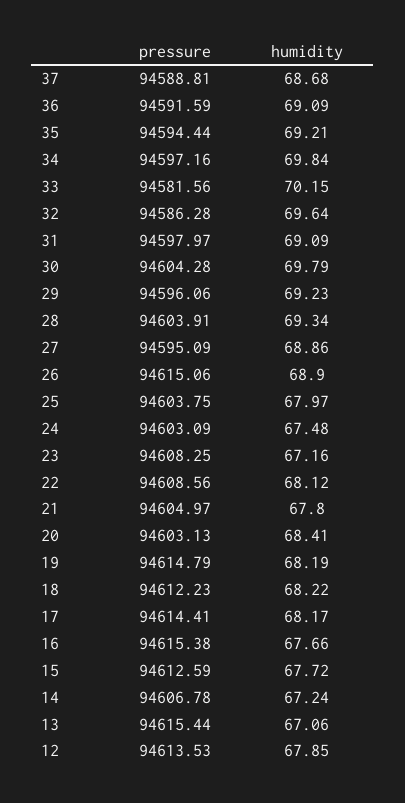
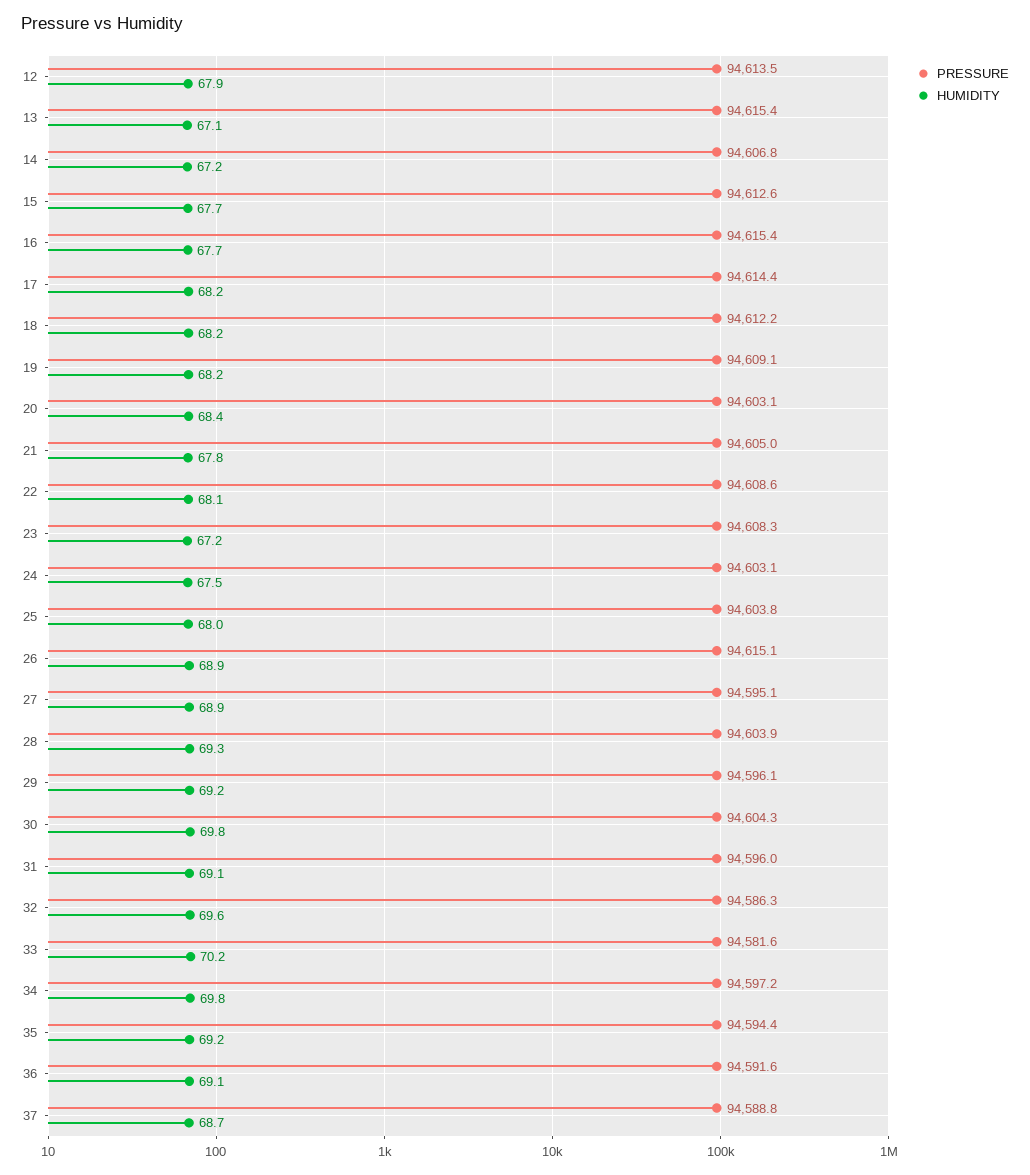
  {
    "pressure": {
      "37": 94588.81,
      "36": 94591.59,
      "35": 94594.44,
      "34": 94597.16,
      "33": 94581.56,
      "32": 94586.28,
-     "31": 94597.97,
+     "31": 94596,
      "30": 94604.28,
      "29": 94596.06,
      "28": 94603.91,
      "27": 94595.09,
      "26": 94615.06,
      "25": 94603.75,
      "24": 94603.09,
      "23": 94608.25,
      "22": 94608.56,
      "21": 94604.97,
      "20": 94603.13,
-     "19": 94614.79,
+     "19": 94609.1,
      "18": 94612.23,
      "17": 94614.41,
      "16": 94615.38,
      "15": 94612.59,
      "14": 94606.78,
      "13": 94615.44,
      "12": 94613.53
    },
    "humidity": {
      "37": 68.68,
      "36": 69.09,
      "35": 69.21,
      "34": 69.84,
      "33": 70.15,
      "32": 69.64,
      "31": 69.09,
      "30": 69.79,
      "29": 69.23,
      "28": 69.34,
      "27": 68.86,
      "26": 68.9,
      "25": 67.97,
      "24": 67.48,
      "23": 67.16,
      "22": 68.12,
      "21": 67.8,
      "20": 68.41,
      "19": 68.19,
      "18": 68.22,
      "17": 68.17,
      "16": 67.66,
      "15": 67.72,
      "14": 67.24,
      "13": 67.06,
      "12": 67.85
    }
  }

